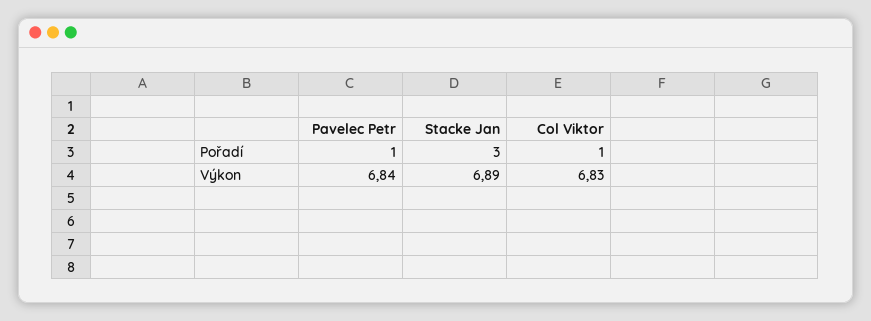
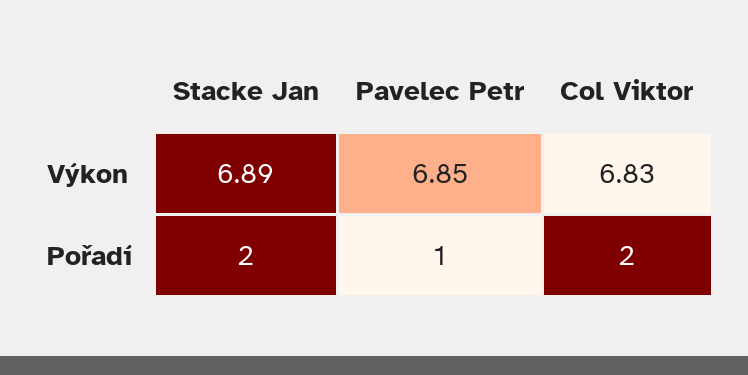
  {
    "Pavelec Petr": {
      "Pořadí": 1,
-     "Výkon": 6.84
+     "Výkon": 6.85
    },
    "Stacke Jan": {
-     "Pořadí": 3,
+     "Pořadí": 2,
      "Výkon": 6.89
    },
    "Col Viktor": {
-     "Pořadí": 1,
+     "Pořadí": 2,
      "Výkon": 6.83
    }
  }

